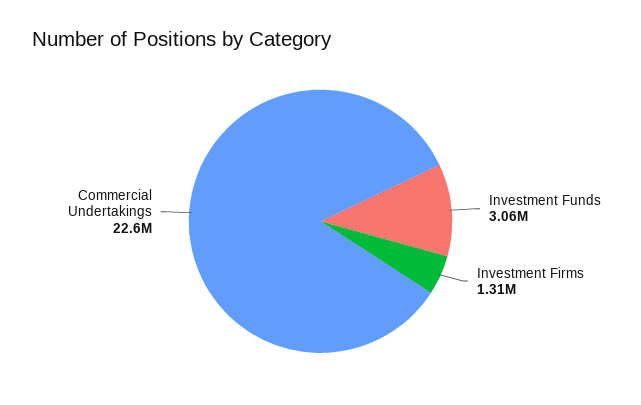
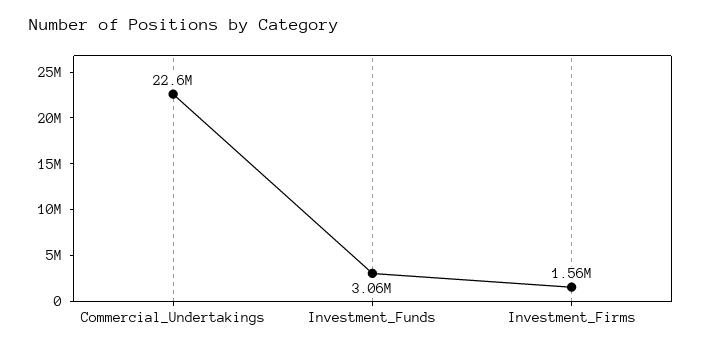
  {
    "Investment Funds": 3060000,
-   "Investment Firms": 1310000,
+   "Investment Firms": 1560000,
    "Commercial Undertakings": 22600000
  }

